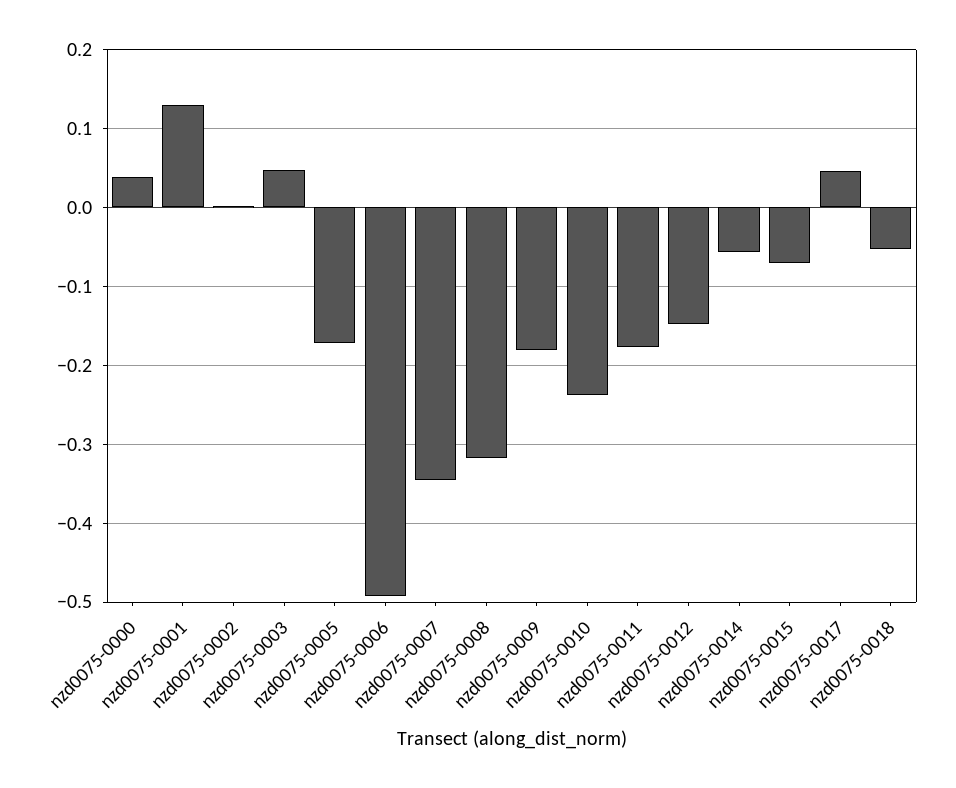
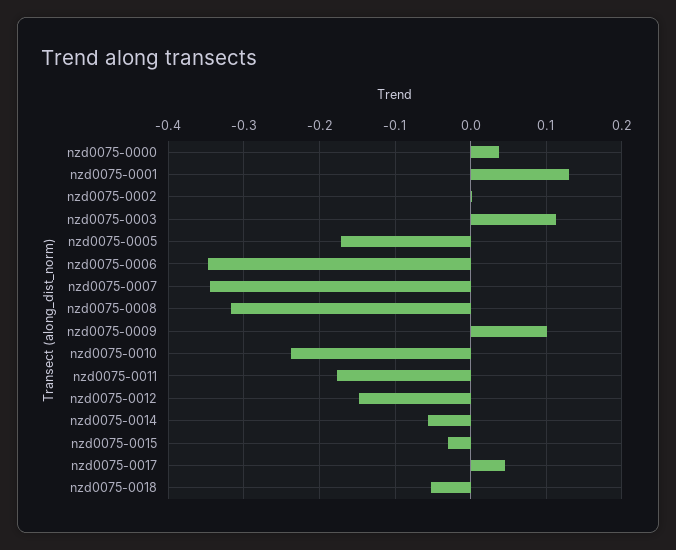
  {
    "nzd0075-0000": 0.04,
    "nzd0075-0001": 0.13,
    "nzd0075-0002": 0,
-   "nzd0075-0003": 0.05,
+   "nzd0075-0003": 0.11,
    "nzd0075-0005": -0.17,
-   "nzd0075-0006": -0.49,
+   "nzd0075-0006": -0.35,
    "nzd0075-0007": -0.35,
    "nzd0075-0008": -0.32,
-   "nzd0075-0009": -0.18,
+   "nzd0075-0009": 0.1,
    "nzd0075-0010": -0.24,
    "nzd0075-0011": -0.18,
    "nzd0075-0012": -0.15,
    "nzd0075-0014": -0.06,
-   "nzd0075-0015": -0.07,
+   "nzd0075-0015": -0.03,
    "nzd0075-0017": 0.05,
    "nzd0075-0018": -0.05
  }

